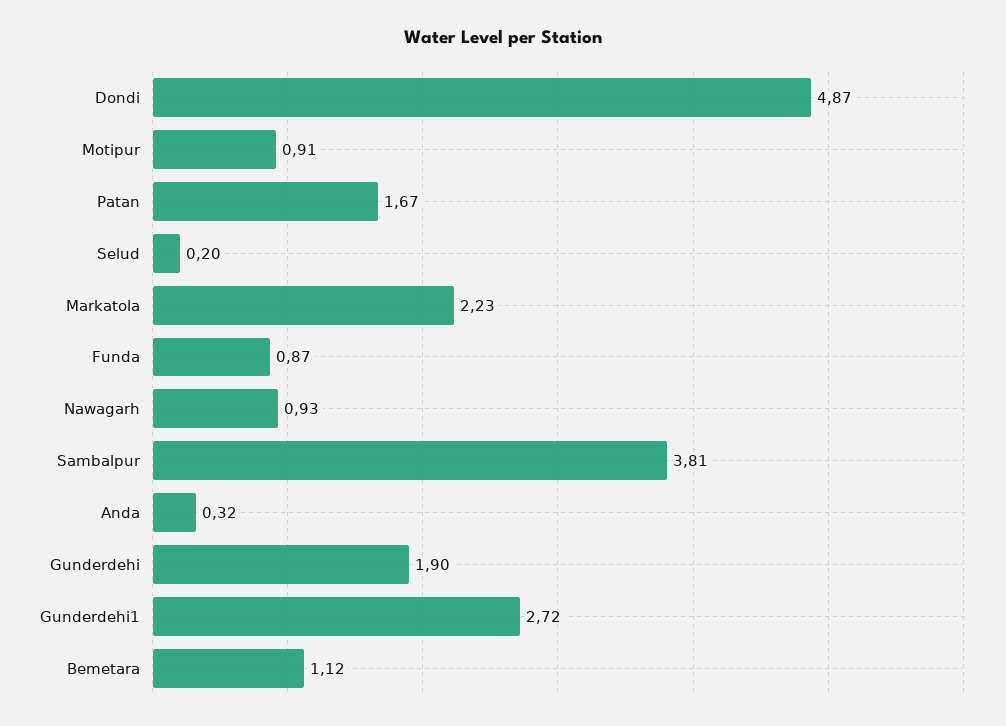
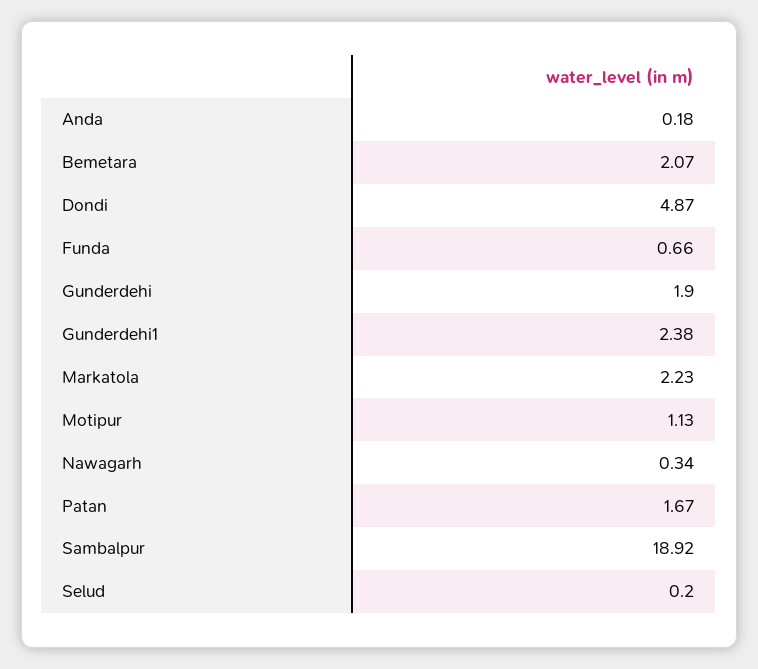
  {
    "Dondi": 4.87,
-   "Motipur": 0.91,
+   "Motipur": 1.13,
    "Patan": 1.67,
    "Selud": 0.2,
    "Markatola": 2.23,
-   "Funda": 0.87,
+   "Funda": 0.66,
-   "Nawagarh": 0.93,
+   "Nawagarh": 0.34,
-   "Sambalpur": 3.81,
+   "Sambalpur": 18.92,
-   "Anda": 0.32,
+   "Anda": 0.18,
    "Gunderdehi": 1.9,
-   "Gunderdehi1": 2.72,
+   "Gunderdehi1": 2.38,
-   "Bemetara": 1.12
+   "Bemetara": 2.07
  }

